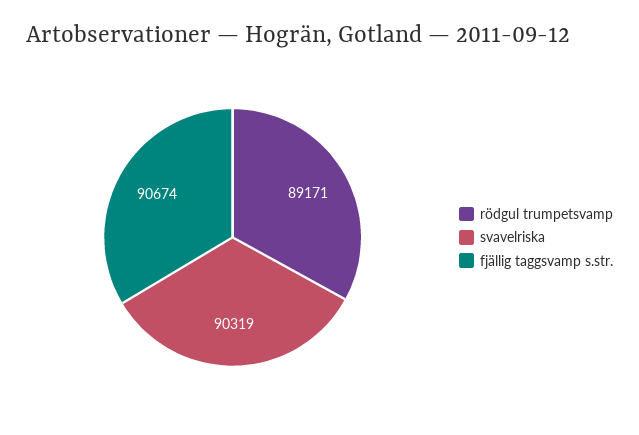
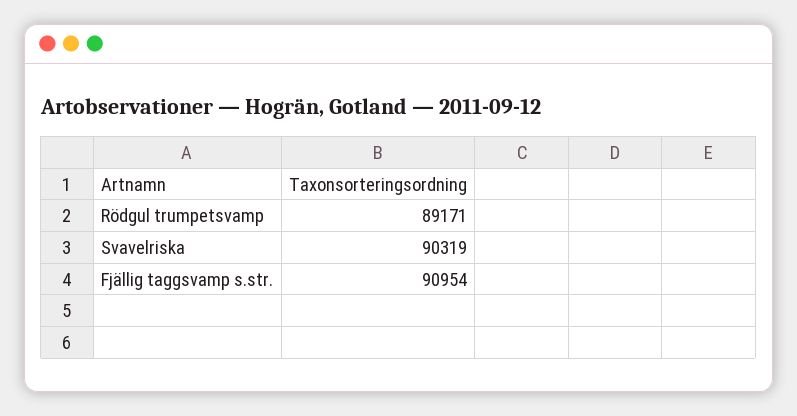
  {
    "rödgul trumpetsvamp": 89171,
    "svavelriska": 90319,
-   "fjällig taggsvamp s.str.": 90674
+   "fjällig taggsvamp s.str.": 90954
  }

